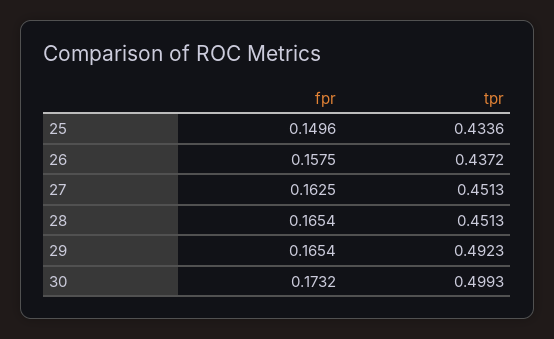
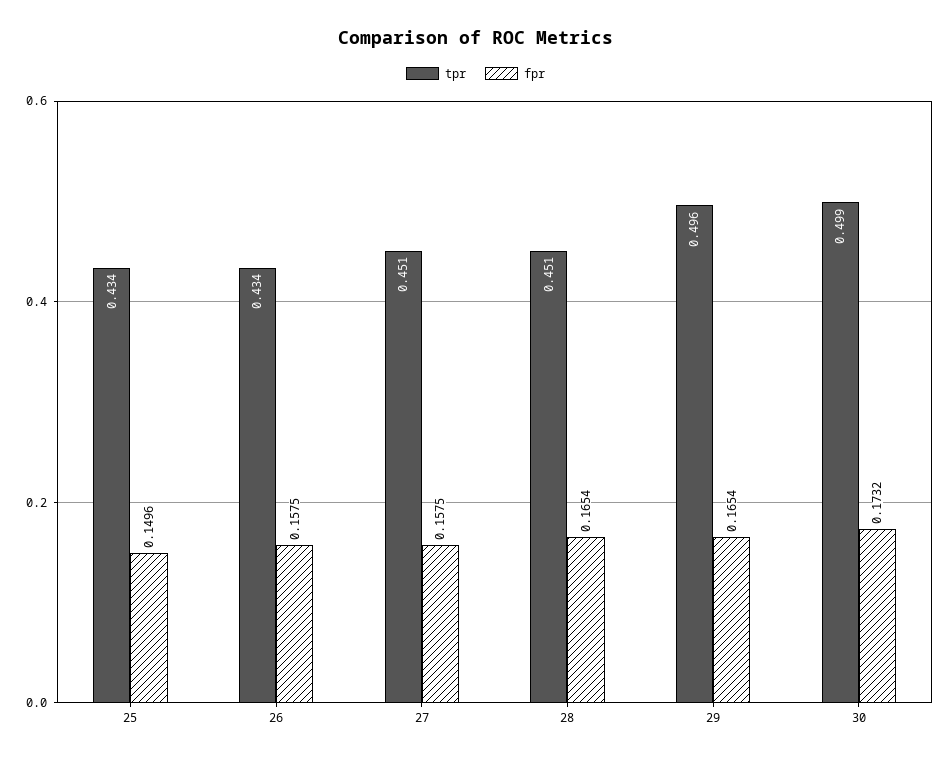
  {
    "fpr": {
      "25": 0.1496,
      "26": 0.1575,
-     "27": 0.1625,
+     "27": 0.1575,
      "28": 0.1654,
      "29": 0.1654,
      "30": 0.1732
    },
    "tpr": {
      "25": 0.4336,
-     "26": 0.4372,
+     "26": 0.434,
      "27": 0.4513,
      "28": 0.4513,
-     "29": 0.4923,
+     "29": 0.496,
      "30": 0.4993
    }
  }

